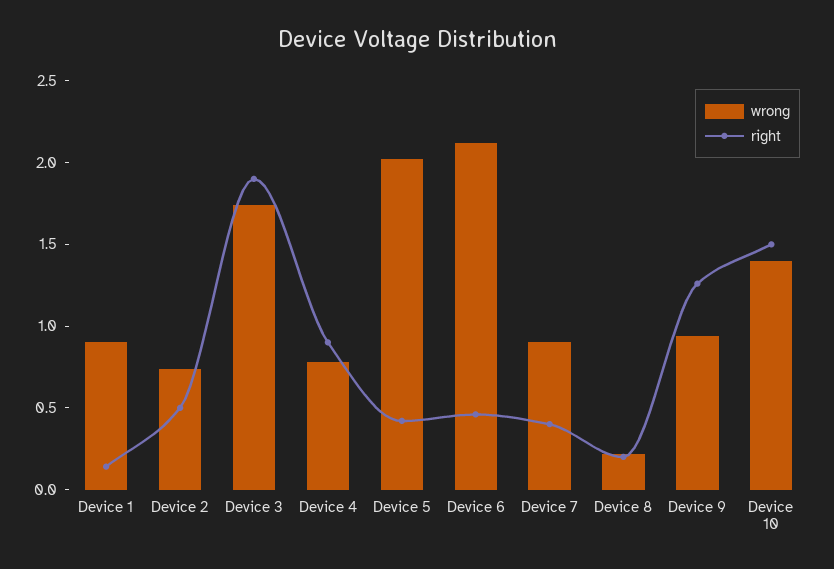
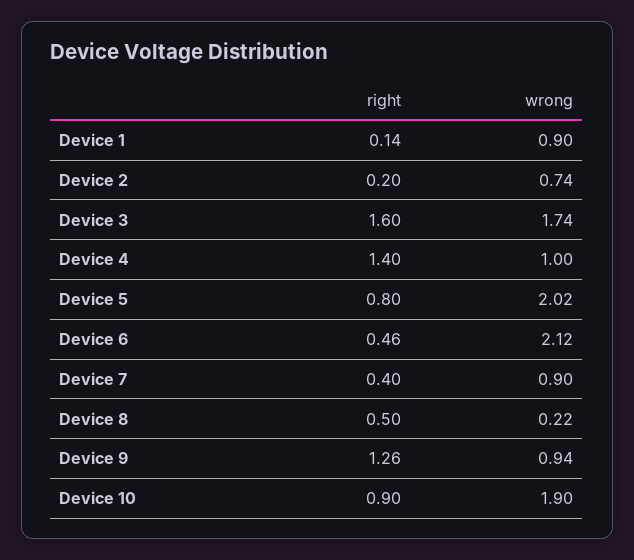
  {
    "wrong": {
      "Device 1": 0.9,
      "Device 2": 0.74,
      "Device 3": 1.74,
-     "Device 4": 0.8,
+     "Device 4": 1,
      "Device 5": 2.02,
      "Device 6": 2.12,
      "Device 7": 0.9,
      "Device 8": 0.22,
      "Device 9": 0.94,
-     "Device 10": 1.4
+     "Device 10": 1.9
    },
    "right": {
      "Device 1": 0.14,
-     "Device 2": 0.5,
+     "Device 2": 0.2,
-     "Device 3": 1.9,
+     "Device 3": 1.6,
-     "Device 4": 0.9,
+     "Device 4": 1.4,
-     "Device 5": 0.4,
+     "Device 5": 0.8,
      "Device 6": 0.46,
      "Device 7": 0.4,
-     "Device 8": 0.2,
+     "Device 8": 0.5,
      "Device 9": 1.26,
-     "Device 10": 1.5
+     "Device 10": 0.9
    }
  }

